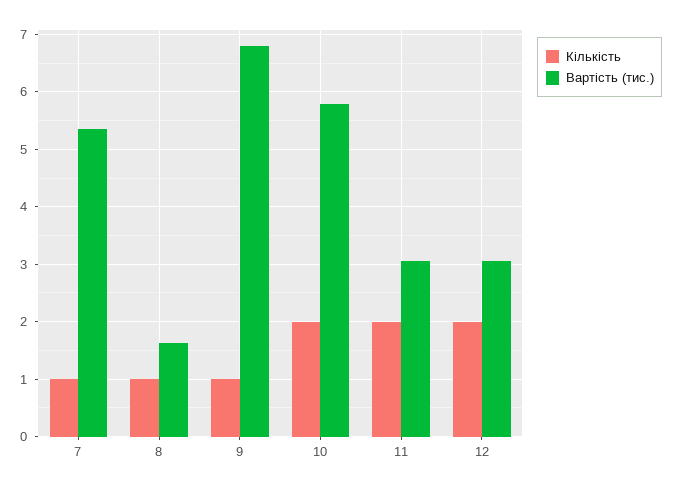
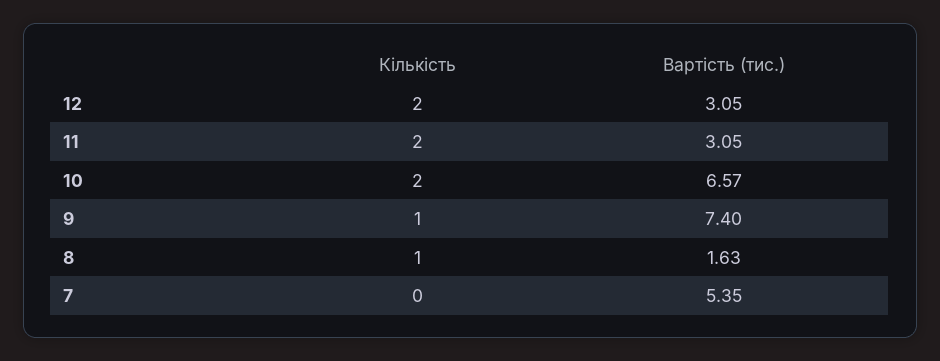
  {
    "Кількість": {
-     "7": 1,
+     "7": 0,
      "8": 1,
      "9": 1,
      "10": 2,
      "11": 2,
      "12": 2
    },
    "Вартість (тис.)": {
      "7": 5.35,
      "8": 1.63,
-     "9": 6.8,
+     "9": 7.4,
-     "10": 5.8,
+     "10": 6.57,
      "11": 3.05,
      "12": 3.05
    }
  }

